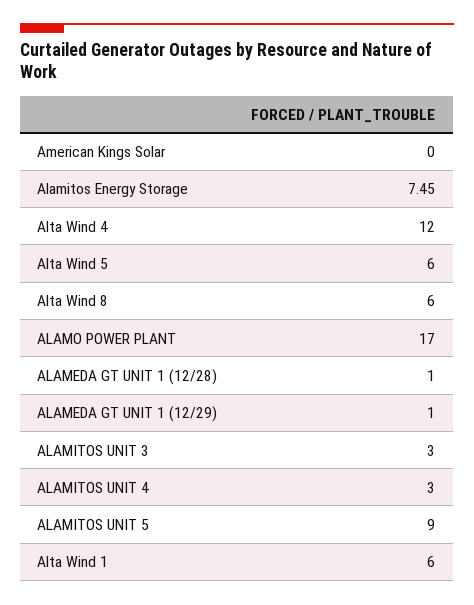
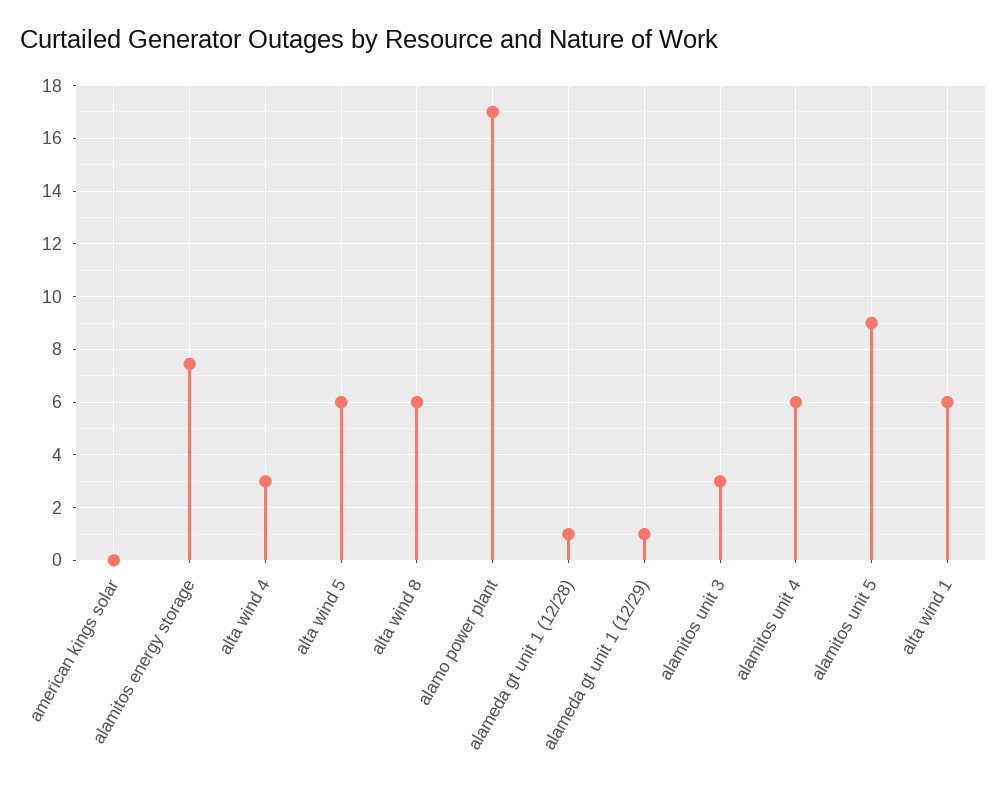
  {
    "American Kings Solar": 0,
    "Alamitos Energy Storage": 7.45,
-   "Alta Wind 4": 12,
+   "Alta Wind 4": 3,
    "Alta Wind 5": 6,
    "Alta Wind 8": 6,
    "ALAMO POWER PLANT": 17,
    "ALAMEDA GT UNIT 1 (12/28)": 1,
    "ALAMEDA GT UNIT 1 (12/29)": 1,
    "ALAMITOS UNIT 3": 3,
-   "ALAMITOS UNIT 4": 3,
+   "ALAMITOS UNIT 4": 6,
    "ALAMITOS UNIT 5": 9,
    "Alta Wind 1": 6
  }

